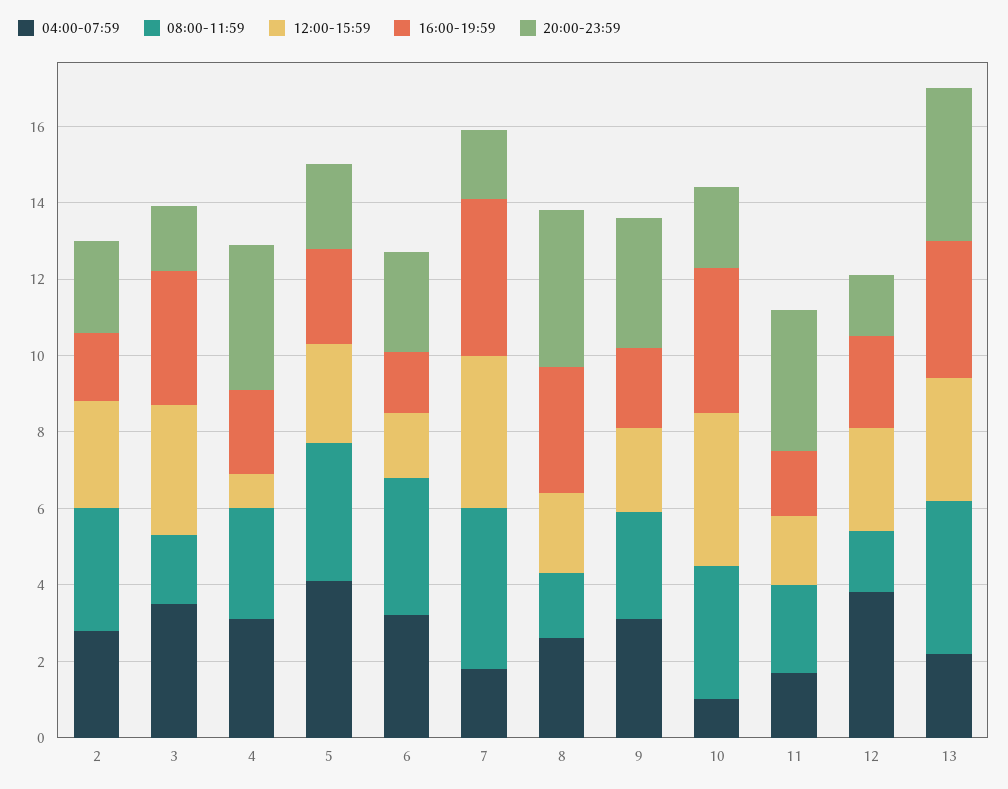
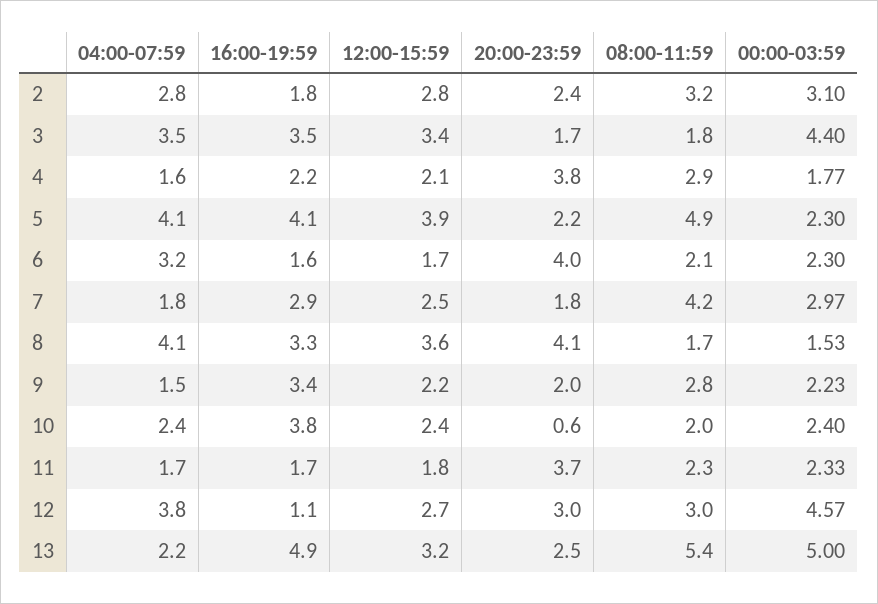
  {
    "04:00-07:59": {
      "2": 2.8,
      "3": 3.5,
-     "4": 3,
+     "4": 1.6,
      "5": 4.1,
      "6": 3.2,
      "7": 1.8,
-     "8": 2.5,
+     "8": 4.1,
-     "9": 3,
+     "9": 1.5,
-     "10": 1,
+     "10": 2.4,
      "11": 1.7,
      "12": 3.8,
      "13": 2.2
    },
    "08:00-11:59": {
      "2": 3.2,
      "3": 1.8,
      "4": 2.9,
-     "5": 3.5,
+     "5": 4.9,
-     "6": 3.5,
+     "6": 2.1,
      "7": 4.2,
      "8": 1.7,
      "9": 2.8,
-     "10": 3.5,
+     "10": 2,
      "11": 2.3,
-     "12": 1.5,
+     "12": 3,
-     "13": 4
+     "13": 5.4
    },
    "12:00-15:59": {
      "2": 2.8,
      "3": 3.4,
-     "4": 1,
+     "4": 2.1,
-     "5": 2.5,
+     "5": 3.9,
      "6": 1.7,
-     "7": 4,
+     "7": 2.5,
-     "8": 2,
+     "8": 3.6,
      "9": 2.2,
-     "10": 4,
+     "10": 2.4,
      "11": 1.8,
      "12": 2.7,
      "13": 3.2
    },
    "16:00-19:59": {
      "2": 1.8,
      "3": 3.5,
      "4": 2.2,
-     "5": 2.5,
+     "5": 4.1,
      "6": 1.6,
-     "7": 4,
+     "7": 2.9,
      "8": 3.3,
-     "9": 2,
+     "9": 3.4,
      "10": 3.8,
      "11": 1.7,
-     "12": 2.5,
+     "12": 1.1,
-     "13": 3.5
+     "13": 4.9
    },
    "20:00-23:59": {
      "2": 2.4,
      "3": 1.7,
      "4": 3.8,
      "5": 2.2,
-     "6": 2.5,
+     "6": 4,
      "7": 1.8,
      "8": 4.1,
-     "9": 3.5,
+     "9": 2,
-     "10": 2,
+     "10": 0.6,
      "11": 3.7,
-     "12": 1.5,
+     "12": 3,
-     "13": 4
+     "13": 2.5
-   }
+   },
+   "00:00-03:59": {
+     "2": 3.1,
+     "3": 4.4,
+     "4": 1.77,
+     "5": 2.3,
+     "6": 2.3,
+     "7": 2.97,
+     "8": 1.53,
+     "9": 2.23,
+     "10": 2.4,
+     "11": 2.33,
+     "12": 4.57,
+     "13": 5
+   }
  }

